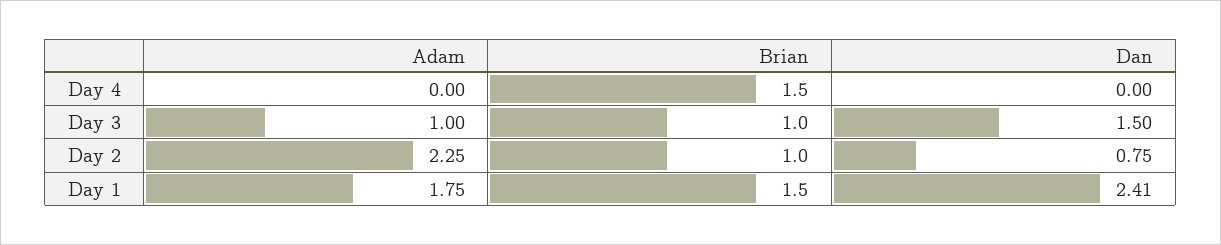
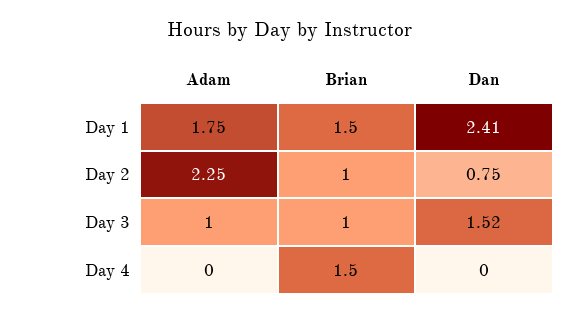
  {
    "Adam": {
      "Day 4": 0,
      "Day 3": 1,
      "Day 2": 2.25,
      "Day 1": 1.75
    },
    "Brian": {
      "Day 4": 1.5,
      "Day 3": 1,
      "Day 2": 1,
      "Day 1": 1.5
    },
    "Dan": {
      "Day 4": 0,
-     "Day 3": 1.5,
+     "Day 3": 1.52,
      "Day 2": 0.75,
      "Day 1": 2.41
    }
  }

